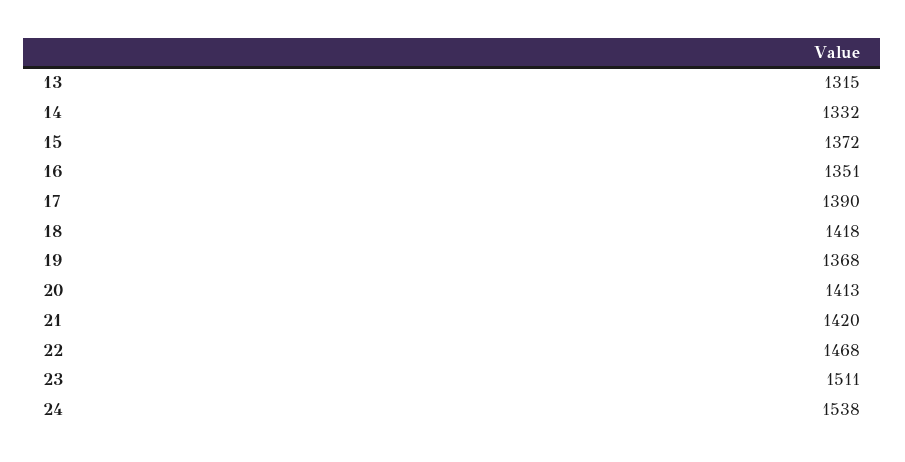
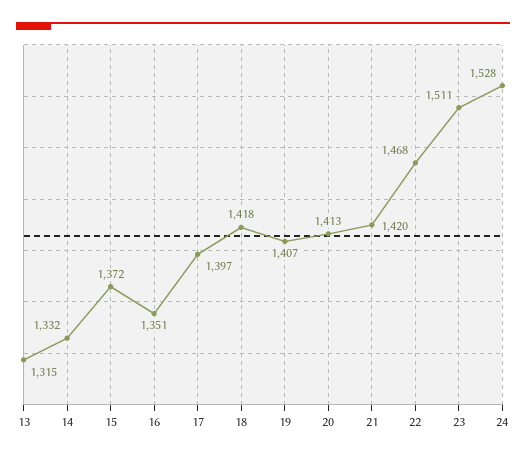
  {
    "13": 1315,
    "14": 1332,
    "15": 1372,
    "16": 1351,
-   "17": 1390,
+   "17": 1397,
    "18": 1418,
-   "19": 1368,
+   "19": 1407,
    "20": 1413,
    "21": 1420,
    "22": 1468,
    "23": 1511,
-   "24": 1538
+   "24": 1528
  }

